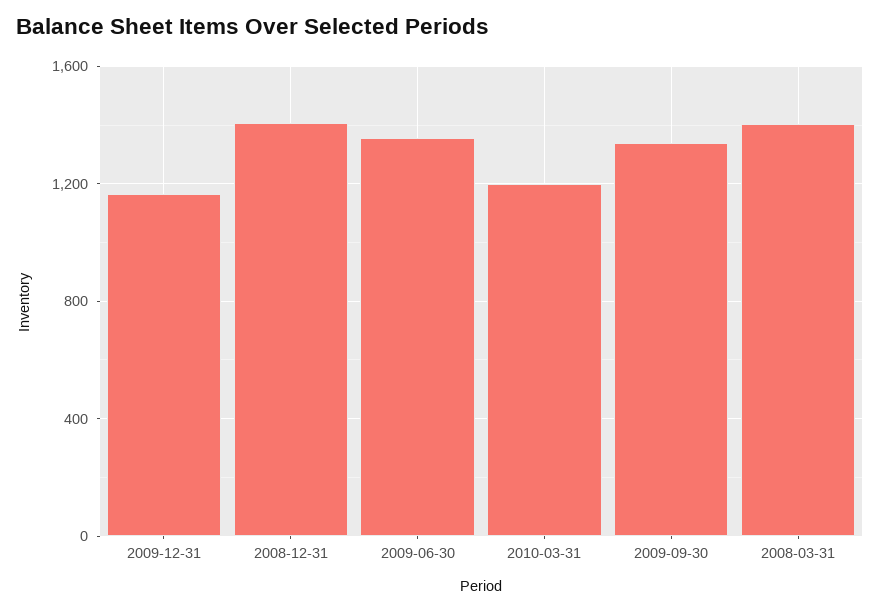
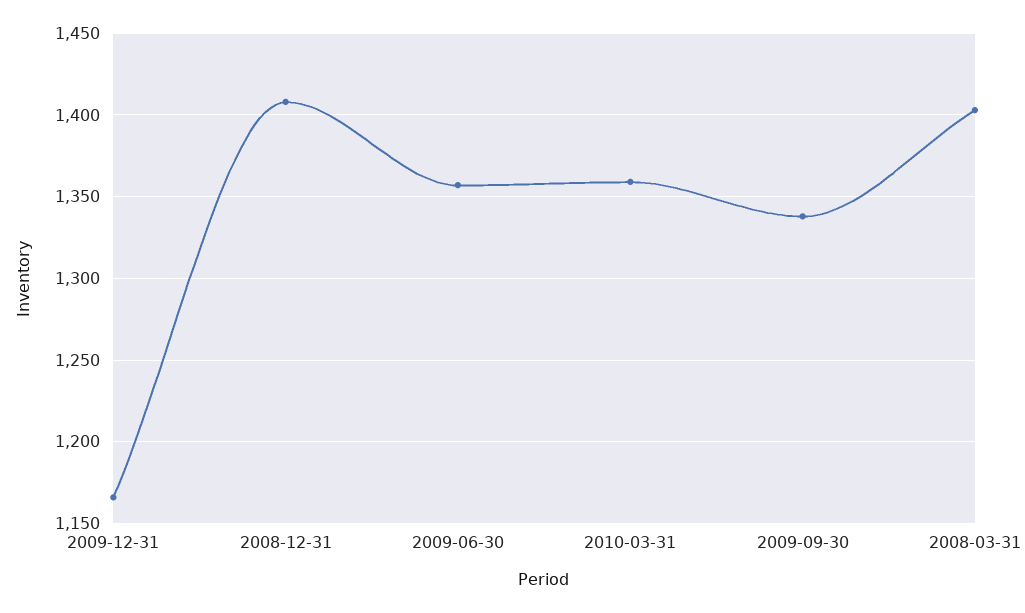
  {
    "2009-12-31": 1165,
    "2008-12-31": 1410,
    "2009-06-30": 1355,
-   "2010-03-31": 1200,
+   "2010-03-31": 1360,
    "2009-09-30": 1340,
    "2008-03-31": 1405
  }

